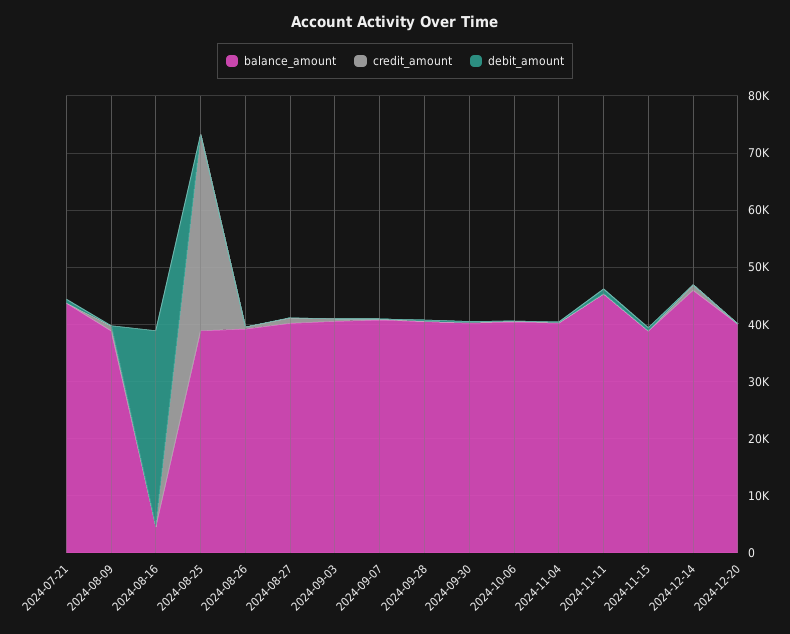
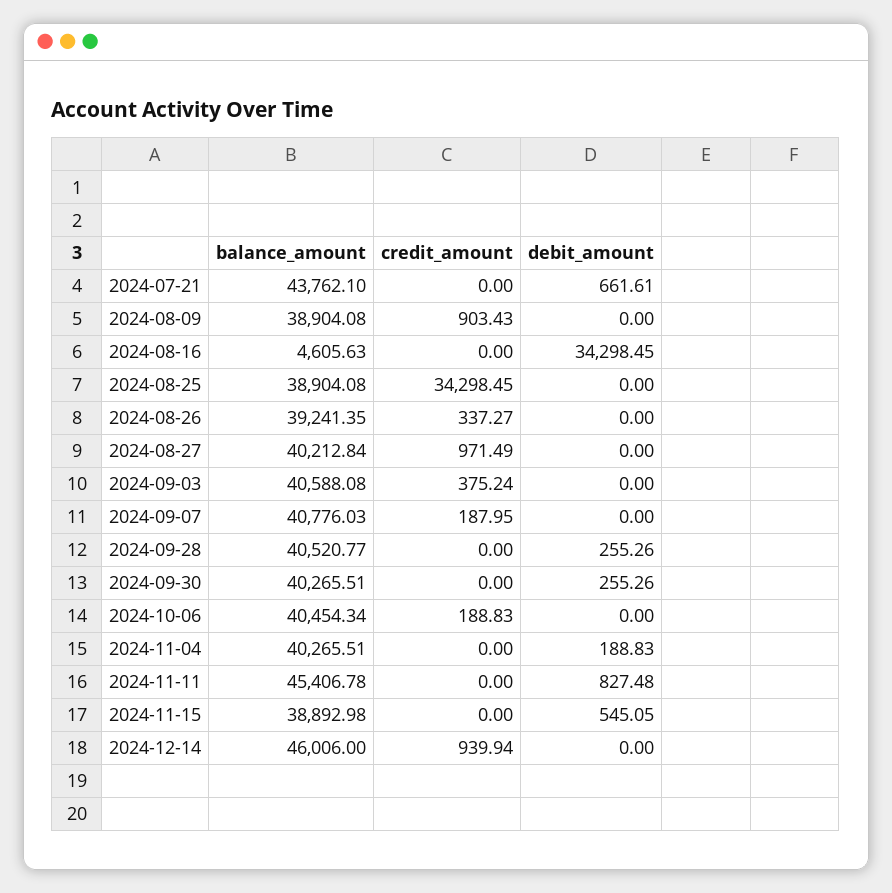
  {
    "balance_amount": {
      "2024-07-21": 43762.1,
      "2024-08-09": 38904.08,
      "2024-08-16": 4605.63,
      "2024-08-25": 38904.08,
      "2024-08-26": 39241.35,
      "2024-08-27": 40212.84,
      "2024-09-03": 40588.08,
      "2024-09-07": 40776.03,
      "2024-09-28": 40520.77,
      "2024-09-30": 40265.51,
      "2024-10-06": 40454.34,
      "2024-11-04": 40265.51,
      "2024-11-11": 45406.78,
      "2024-11-15": 38892.98,
-     "2024-12-14": 46006,
+     "2024-12-14": 46006
-     "2024-12-20": 40000
    },
    "credit_amount": {
      "2024-07-21": 0,
      "2024-08-09": 903.43,
      "2024-08-16": 0,
      "2024-08-25": 34298.45,
      "2024-08-26": 337.27,
      "2024-08-27": 971.49,
      "2024-09-03": 375.24,
      "2024-09-07": 187.95,
      "2024-09-28": 0,
      "2024-09-30": 0,
      "2024-10-06": 188.83,
      "2024-11-04": 0,
      "2024-11-11": 0,
      "2024-11-15": 0,
-     "2024-12-14": 939.94,
+     "2024-12-14": 939.94
-     "2024-12-20": 0
    },
    "debit_amount": {
      "2024-07-21": 661.61,
      "2024-08-09": 0,
      "2024-08-16": 34298.45,
      "2024-08-25": 0,
      "2024-08-26": 0,
      "2024-08-27": 0,
      "2024-09-03": 0,
      "2024-09-07": 0,
      "2024-09-28": 255.26,
      "2024-09-30": 255.26,
      "2024-10-06": 0,
      "2024-11-04": 188.83,
      "2024-11-11": 827.48,
      "2024-11-15": 545.05,
-     "2024-12-14": 0,
+     "2024-12-14": 0
-     "2024-12-20": 0
    }
  }

